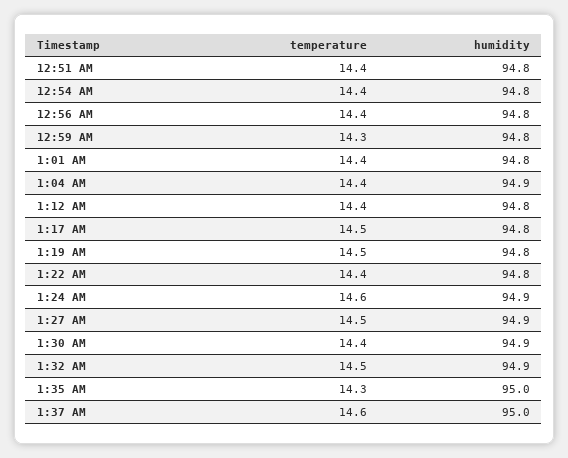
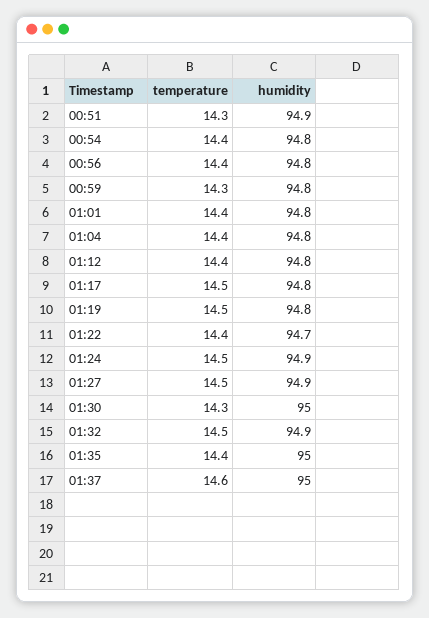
  {
    "temperature": {
-     "12:51 AM": 14.4,
+     "12:51 AM": 14.3,
      "12:54 AM": 14.4,
      "12:56 AM": 14.4,
      "12:59 AM": 14.3,
      "1:01 AM": 14.4,
      "1:04 AM": 14.4,
      "1:12 AM": 14.4,
      "1:17 AM": 14.5,
      "1:19 AM": 14.5,
      "1:22 AM": 14.4,
-     "1:24 AM": 14.6,
+     "1:24 AM": 14.5,
      "1:27 AM": 14.5,
-     "1:30 AM": 14.4,
+     "1:30 AM": 14.3,
      "1:32 AM": 14.5,
-     "1:35 AM": 14.3,
+     "1:35 AM": 14.4,
      "1:37 AM": 14.6
    },
    "humidity": {
-     "12:51 AM": 94.8,
+     "12:51 AM": 94.9,
      "12:54 AM": 94.8,
      "12:56 AM": 94.8,
      "12:59 AM": 94.8,
      "1:01 AM": 94.8,
-     "1:04 AM": 94.9,
+     "1:04 AM": 94.8,
      "1:12 AM": 94.8,
      "1:17 AM": 94.8,
      "1:19 AM": 94.8,
-     "1:22 AM": 94.8,
+     "1:22 AM": 94.7,
      "1:24 AM": 94.9,
      "1:27 AM": 94.9,
-     "1:30 AM": 94.9,
+     "1:30 AM": 95,
      "1:32 AM": 94.9,
      "1:35 AM": 95,
      "1:37 AM": 95
    }
  }

